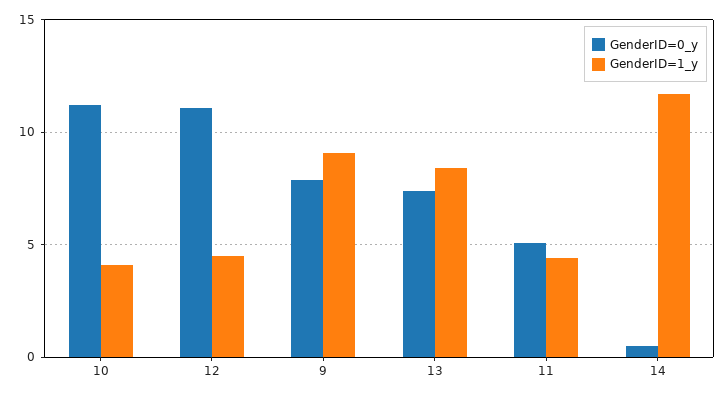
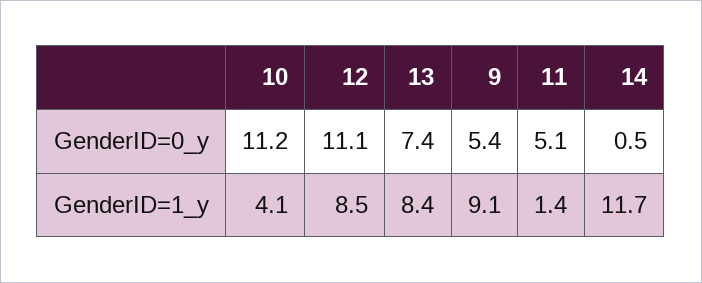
  {
    "GenderID=0_y": {
      "10": 11.2,
      "12": 11.1,
-     "9": 8,
+     "9": 5.4,
      "13": 7.4,
      "11": 5.1,
      "14": 0.5
    },
    "GenderID=1_y": {
      "10": 4.1,
-     "12": 4.5,
+     "12": 8.5,
      "9": 9.1,
      "13": 8.4,
-     "11": 4.5,
+     "11": 1.4,
      "14": 11.7
    }
  }

